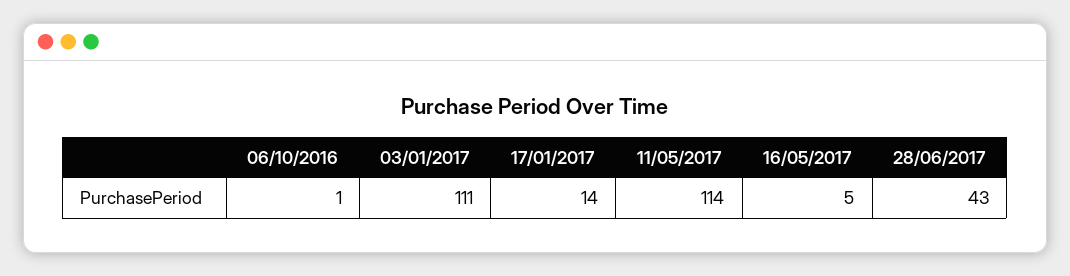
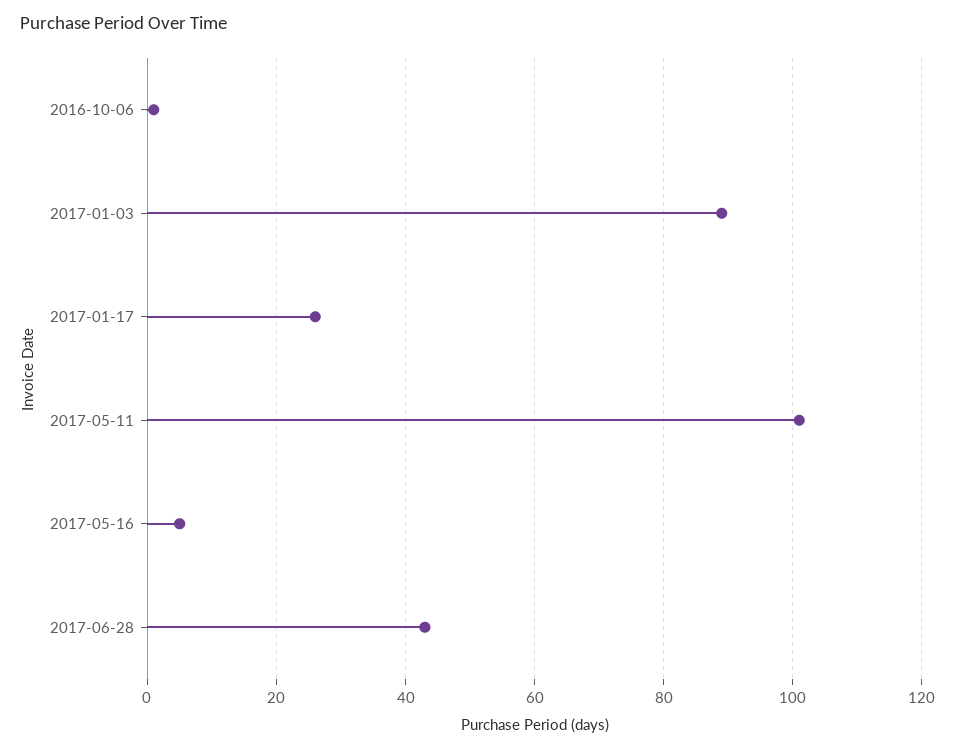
  {
    "06/10/2016": 1,
-   "03/01/2017": 111,
+   "03/01/2017": 90,
-   "17/01/2017": 14,
+   "17/01/2017": 25,
-   "11/05/2017": 114,
+   "11/05/2017": 100,
    "16/05/2017": 5,
    "28/06/2017": 43
  }

